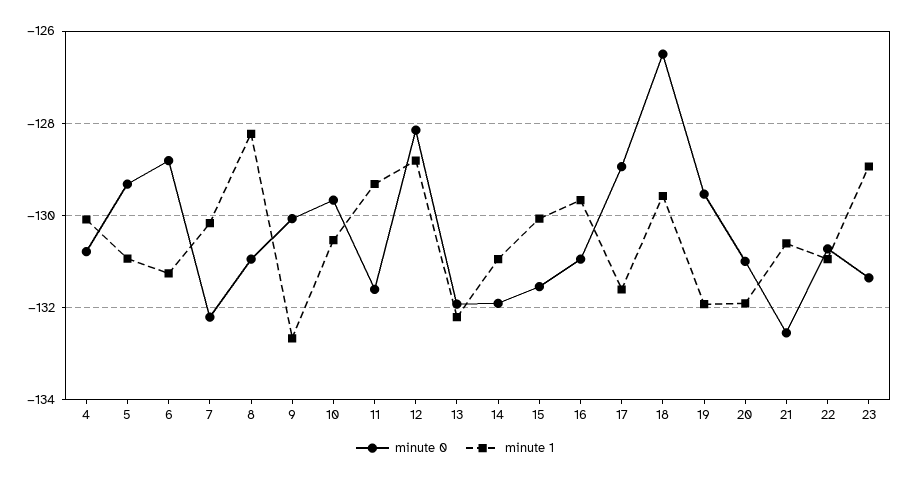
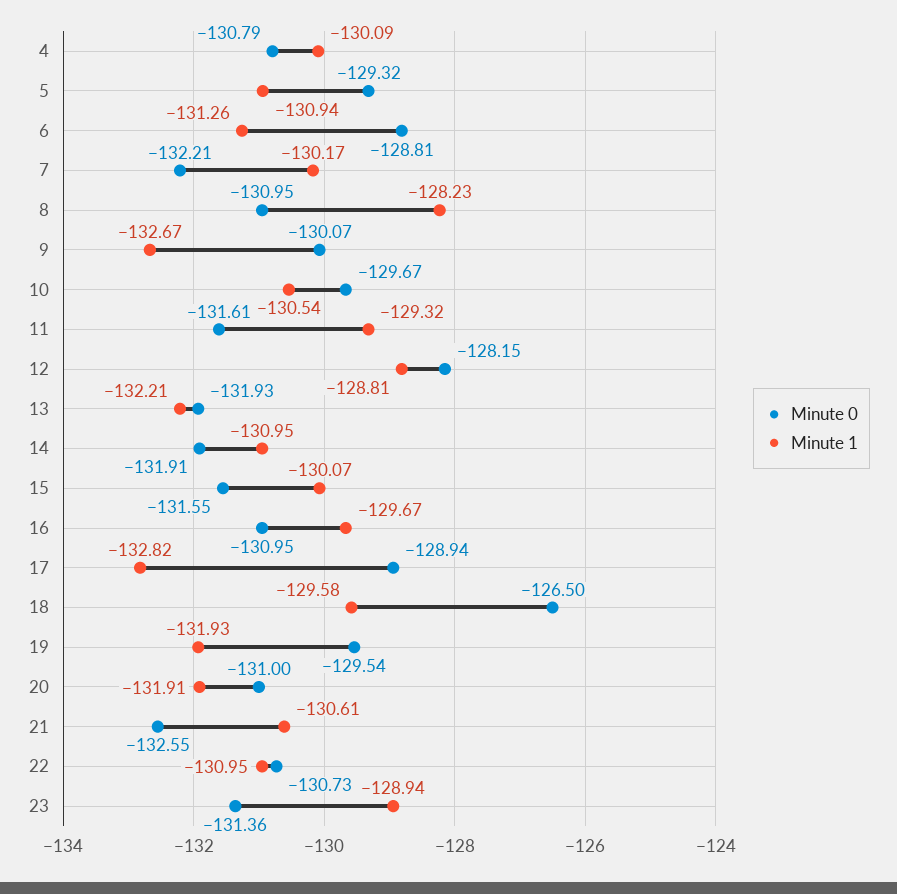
  {
    "minute 0": {
      "4": -130.79,
      "5": -129.32,
      "6": -128.81,
      "7": -132.21,
      "8": -130.95,
      "9": -130.07,
      "10": -129.67,
      "11": -131.61,
      "12": -128.15,
      "13": -131.93,
      "14": -131.91,
      "15": -131.55,
      "16": -130.95,
      "17": -128.94,
      "18": -126.5,
      "19": -129.54,
      "20": -131,
      "21": -132.55,
      "22": -130.73,
      "23": -131.36
    },
    "minute 1": {
      "4": -130.09,
      "5": -130.94,
      "6": -131.26,
      "7": -130.17,
      "8": -128.23,
      "9": -132.67,
      "10": -130.54,
      "11": -129.32,
      "12": -128.81,
      "13": -132.21,
      "14": -130.95,
      "15": -130.07,
      "16": -129.67,
-     "17": -131.6,
+     "17": -132.82,
      "18": -129.58,
      "19": -131.93,
      "20": -131.91,
      "21": -130.61,
      "22": -130.95,
      "23": -128.94
    }
  }

